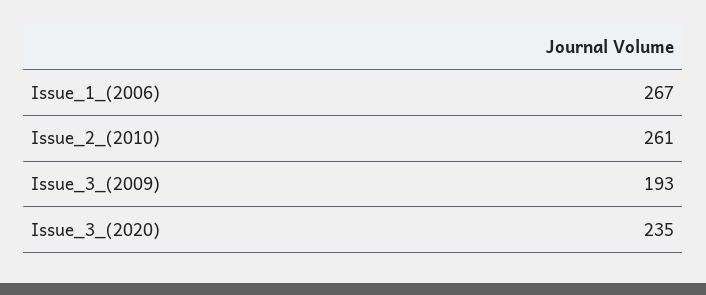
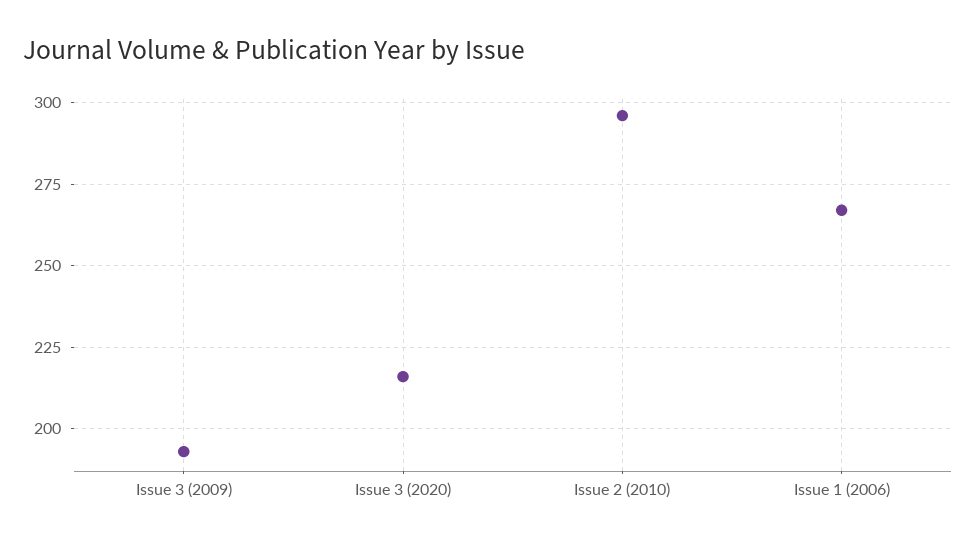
  {
    "Issue_1_(2006)": 267,
-   "Issue_2_(2010)": 261,
+   "Issue_2_(2010)": 295,
    "Issue_3_(2009)": 193,
-   "Issue_3_(2020)": 235
+   "Issue_3_(2020)": 215
  }

